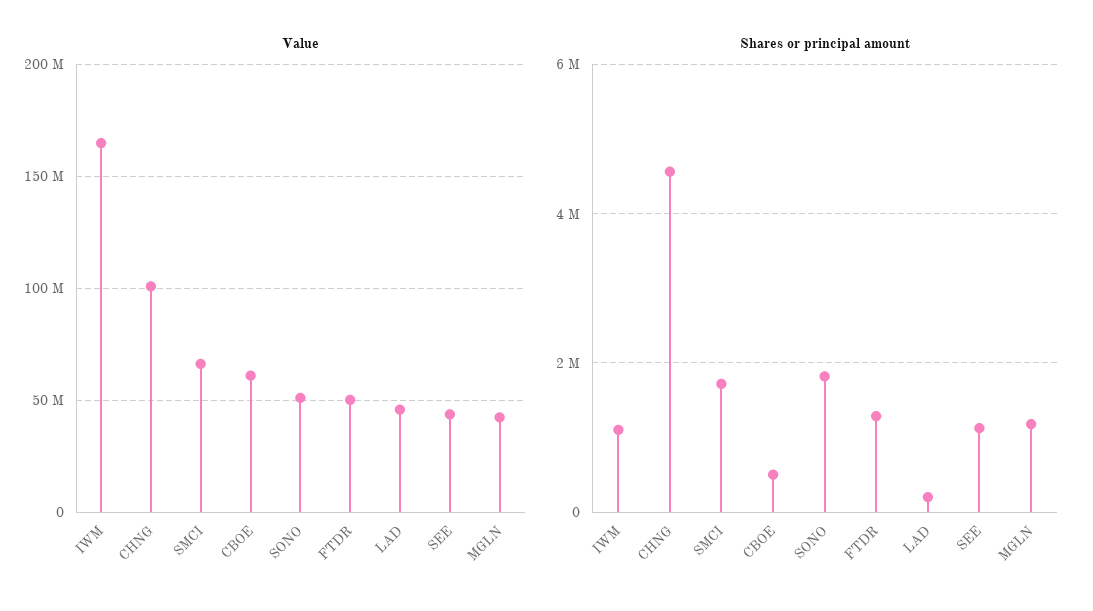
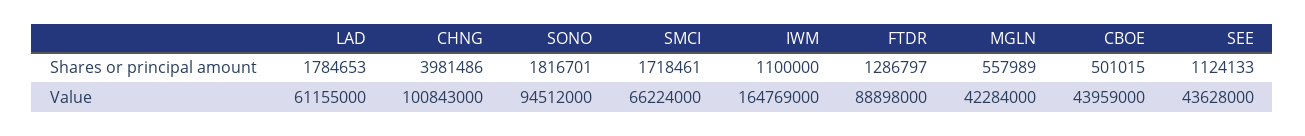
  {
    "Value": {
      "IWM": 164769000,
      "CHNG": 100843000,
      "SMCI": 66224000,
-     "CBOE": 60000000,
+     "CBOE": 43959000,
-     "SONO": 50000000,
+     "SONO": 94512000,
-     "FTDR": 50000000,
+     "FTDR": 88898000,
-     "LAD": 45000000,
+     "LAD": 61155000,
      "SEE": 43628000,
      "MGLN": 42284000
    },
    "Shares or principal amount": {
      "IWM": 1100000,
-     "CHNG": 4600000,
+     "CHNG": 3981486,
      "SMCI": 1718461,
      "CBOE": 501015,
      "SONO": 1816701,
      "FTDR": 1286797,
-     "LAD": 200000,
+     "LAD": 1784653,
      "SEE": 1124133,
-     "MGLN": 1200000
+     "MGLN": 557989
    }
  }

